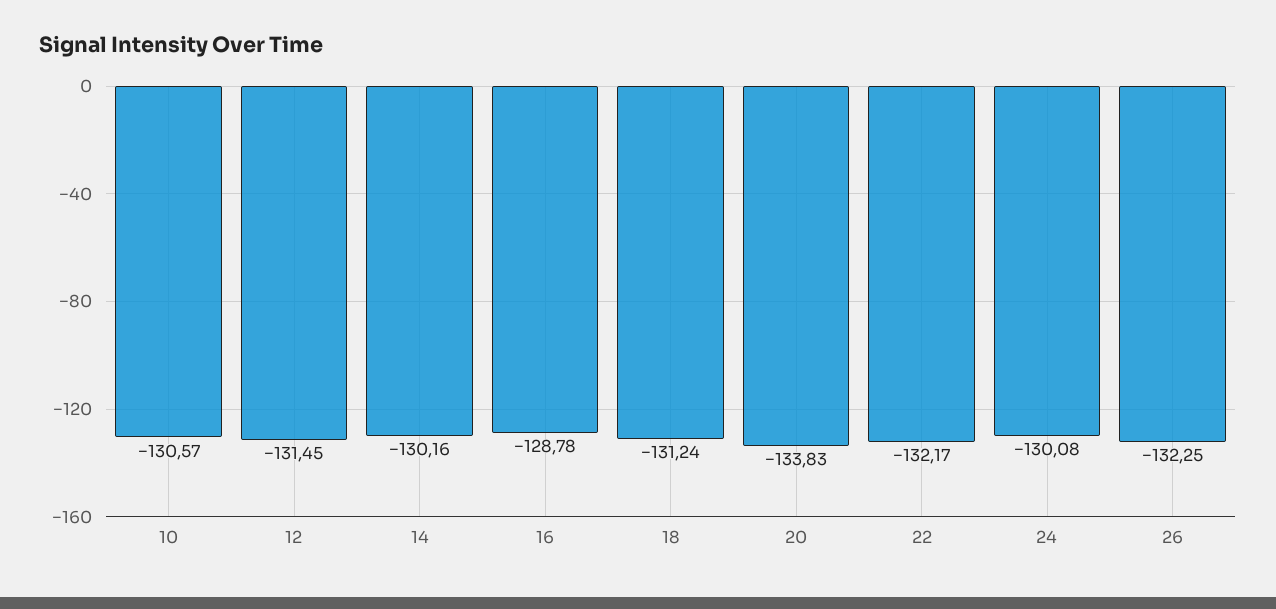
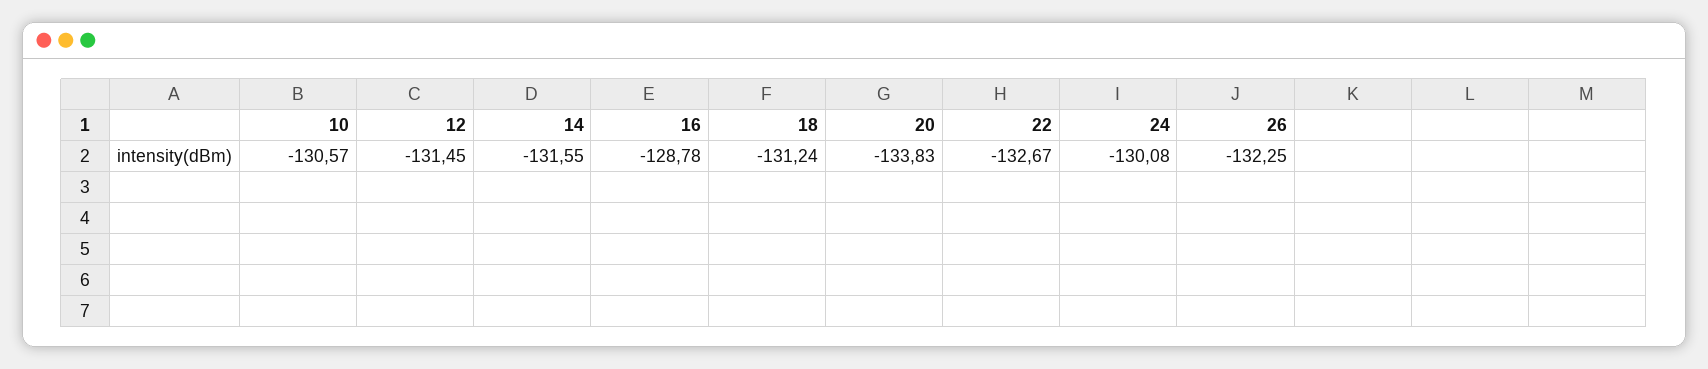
  {
    "10": -130.57,
    "12": -131.45,
-   "14": -130.16,
+   "14": -131.55,
    "16": -128.78,
    "18": -131.24,
    "20": -133.83,
-   "22": -132.17,
+   "22": -132.67,
    "24": -130.08,
    "26": -132.25
  }

